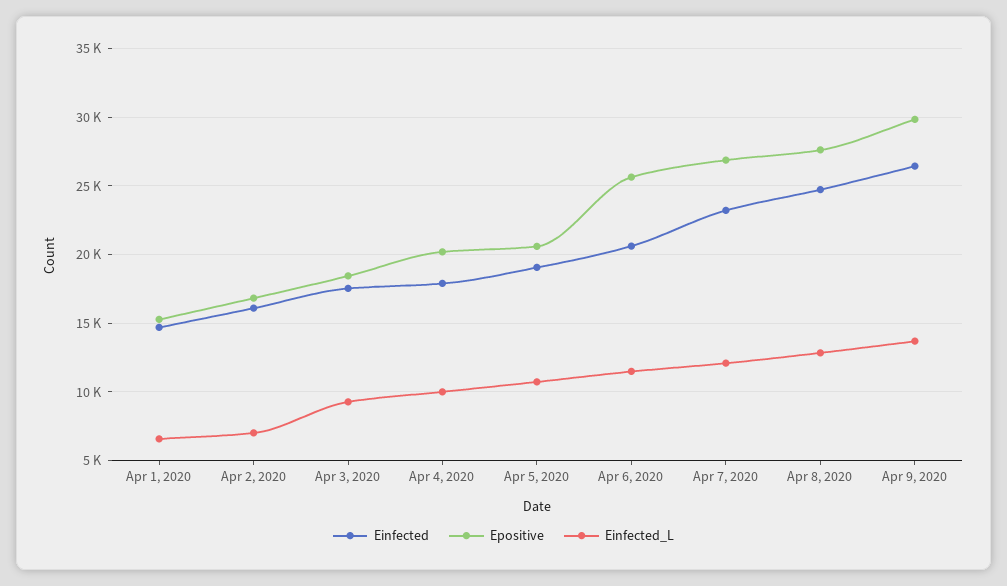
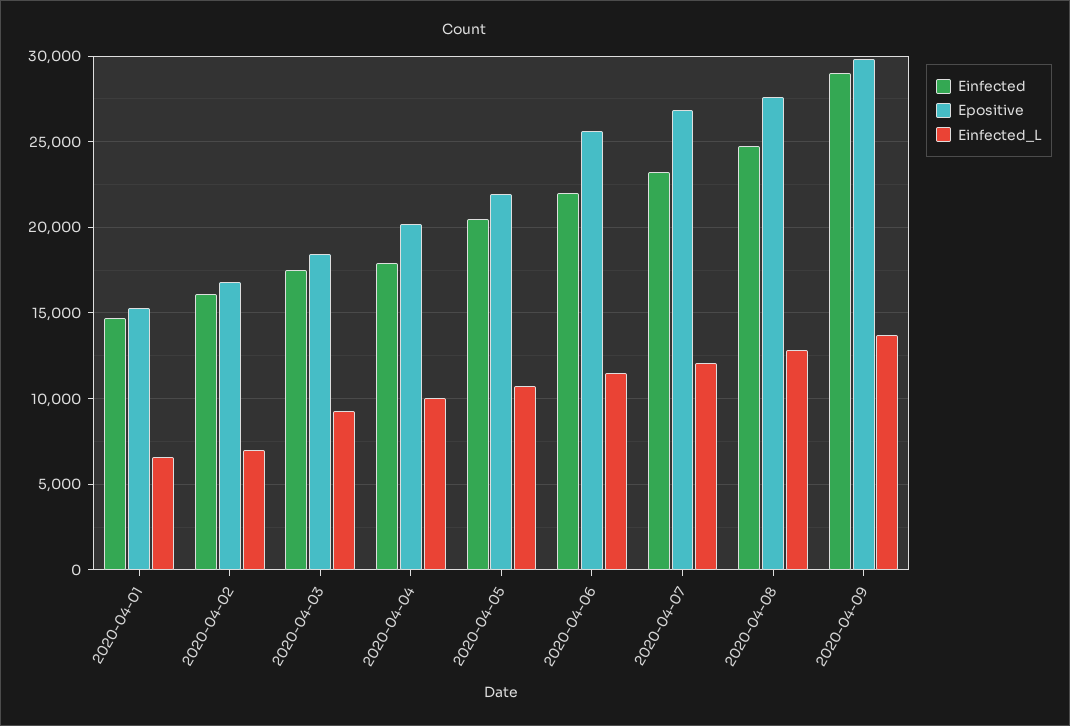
  {
    "Einfected": {
      "Apr 1, 2020": 14500,
      "Apr 2, 2020": 16000,
      "Apr 3, 2020": 17500,
      "Apr 4, 2020": 18000,
-     "Apr 5, 2020": 19000,
+     "Apr 5, 2020": 20500,
-     "Apr 6, 2020": 20500,
+     "Apr 6, 2020": 22000,
      "Apr 7, 2020": 23000,
      "Apr 8, 2020": 24500,
-     "Apr 9, 2020": 26500
+     "Apr 9, 2020": 29000
    },
    "Epositive": {
      "Apr 1, 2020": 15500,
      "Apr 2, 2020": 17000,
      "Apr 3, 2020": 18500,
      "Apr 4, 2020": 20000,
-     "Apr 5, 2020": 20500,
+     "Apr 5, 2020": 22000,
      "Apr 6, 2020": 25500,
      "Apr 7, 2020": 27000,
      "Apr 8, 2020": 27500,
      "Apr 9, 2020": 30000
    },
    "Einfected_L": {
      "Apr 1, 2020": 6500,
      "Apr 2, 2020": 7000,
      "Apr 3, 2020": 9500,
      "Apr 4, 2020": 10000,
      "Apr 5, 2020": 10500,
      "Apr 6, 2020": 11500,
      "Apr 7, 2020": 12000,
      "Apr 8, 2020": 13000,
      "Apr 9, 2020": 13500
    }
  }

